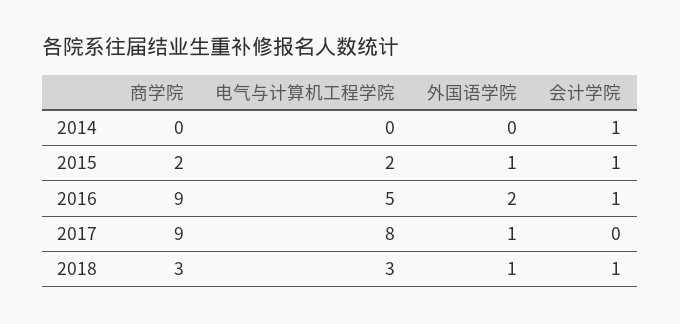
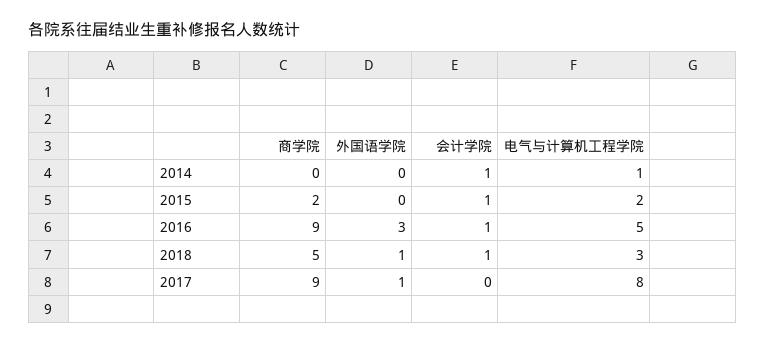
  {
    "商学院": {
      "2014": 0,
      "2015": 2,
      "2016": 9,
      "2017": 9,
-     "2018": 3
+     "2018": 5
    },
    "电气与计算机工程学院": {
-     "2014": 0,
+     "2014": 1,
      "2015": 2,
      "2016": 5,
      "2017": 8,
      "2018": 3
    },
    "外国语学院": {
      "2014": 0,
-     "2015": 1,
+     "2015": 0,
-     "2016": 2,
+     "2016": 3,
      "2017": 1,
      "2018": 1
    },
    "会计学院": {
      "2014": 1,
      "2015": 1,
      "2016": 1,
      "2017": 0,
      "2018": 1
    }
  }

